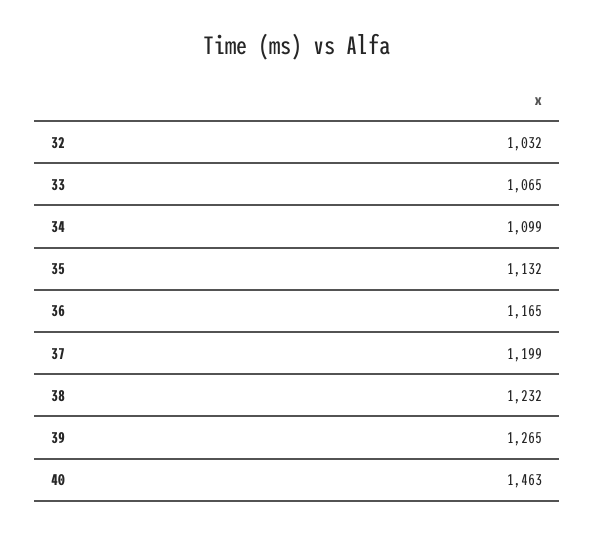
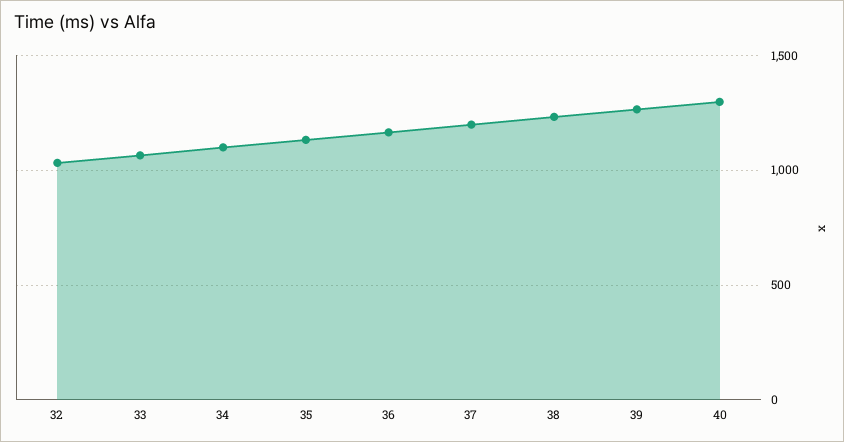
  {
    "32": 1032,
    "33": 1065,
    "34": 1099,
    "35": 1132,
    "36": 1165,
    "37": 1199,
    "38": 1232,
    "39": 1265,
-   "40": 1463
+   "40": 1300
  }

